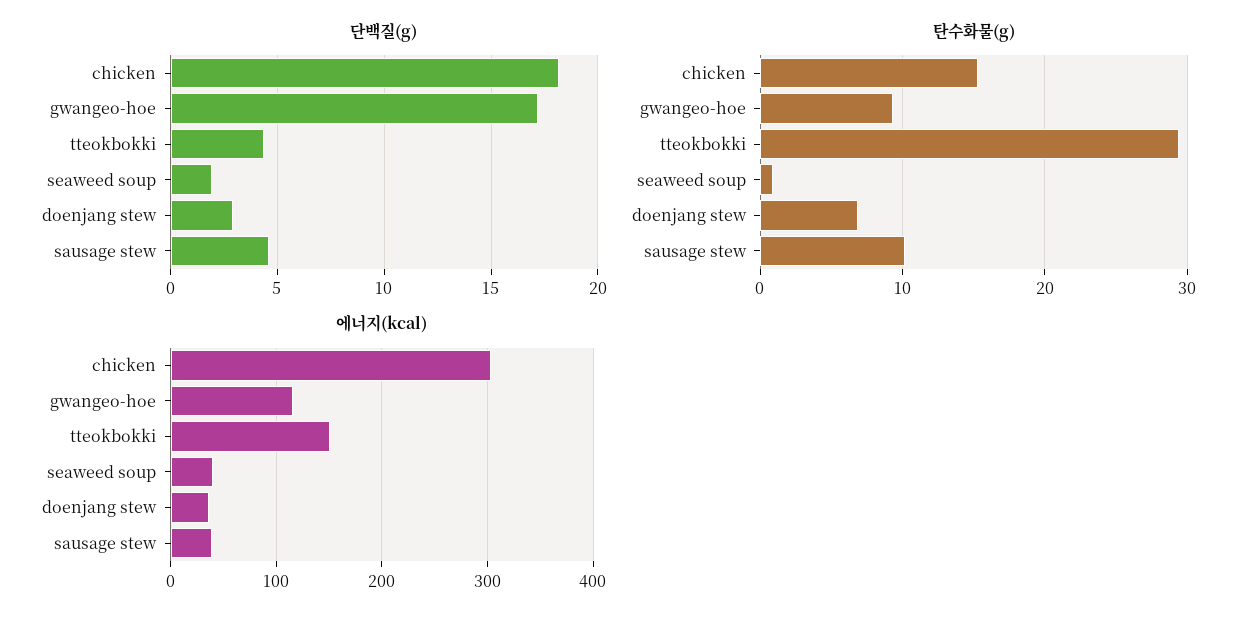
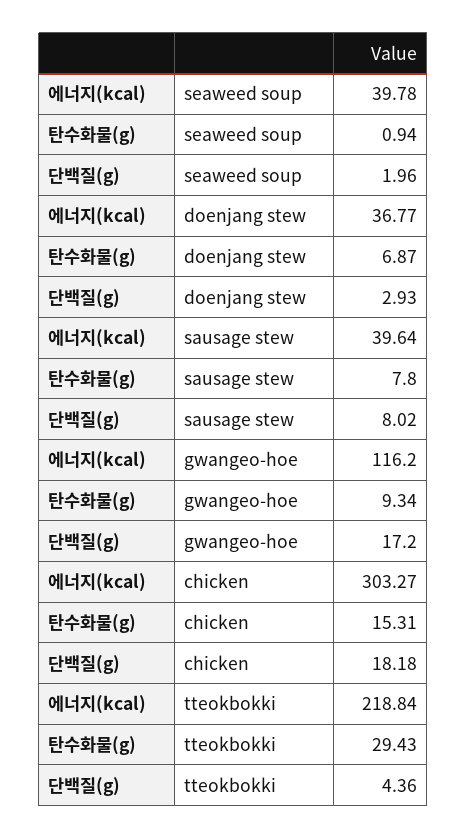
  {
    "단백질(g)": {
      "chicken": 18.18,
      "gwangeo-hoe": 17.2,
      "tteokbokki": 4.36,
      "seaweed soup": 1.96,
      "doenjang stew": 2.93,
-     "sausage stew": 4.5
+     "sausage stew": 8.02
    },
    "탄수화물(g)": {
      "chicken": 15.31,
      "gwangeo-hoe": 9.34,
      "tteokbokki": 29.43,
      "seaweed soup": 0.94,
      "doenjang stew": 6.87,
-     "sausage stew": 10
+     "sausage stew": 7.8
    },
    "에너지(kcal)": {
      "chicken": 303.27,
      "gwangeo-hoe": 116.2,
-     "tteokbokki": 150,
+     "tteokbokki": 218.84,
      "seaweed soup": 39.78,
      "doenjang stew": 36.77,
      "sausage stew": 39.64
    }
  }

